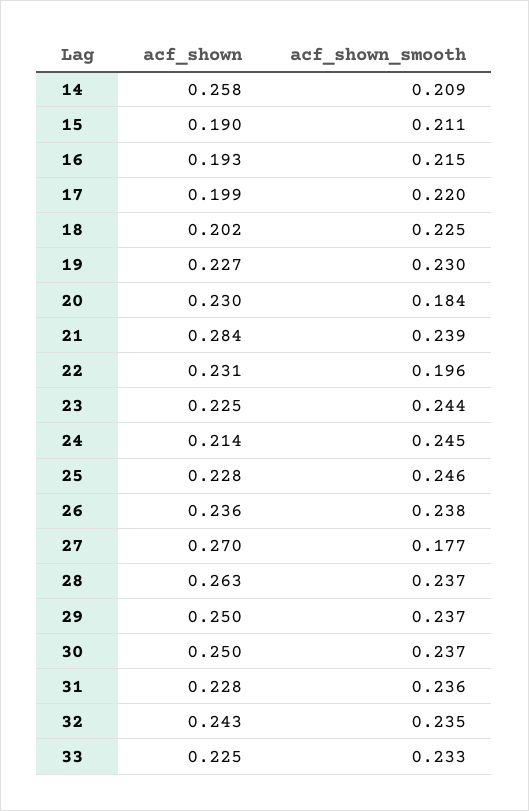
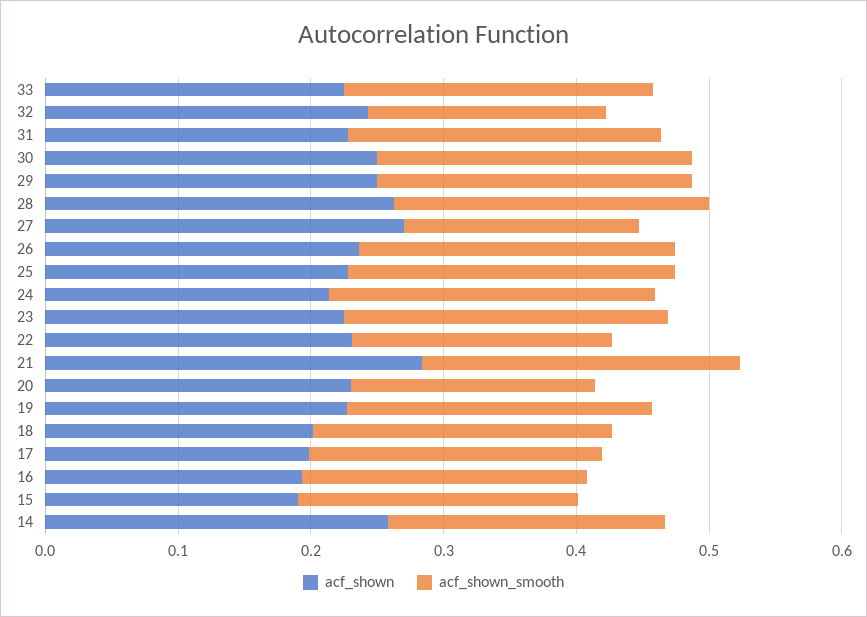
  {
    "acf_shown": {
      "14": 0.258,
      "15": 0.19,
      "16": 0.193,
      "17": 0.199,
      "18": 0.202,
      "19": 0.227,
      "20": 0.23,
      "21": 0.284,
      "22": 0.231,
      "23": 0.225,
      "24": 0.214,
      "25": 0.228,
      "26": 0.236,
      "27": 0.27,
      "28": 0.263,
      "29": 0.25,
      "30": 0.25,
      "31": 0.228,
      "32": 0.243,
      "33": 0.225
    },
    "acf_shown_smooth": {
      "14": 0.209,
      "15": 0.211,
      "16": 0.215,
      "17": 0.22,
      "18": 0.225,
      "19": 0.23,
      "20": 0.184,
      "21": 0.239,
      "22": 0.196,
      "23": 0.244,
      "24": 0.245,
      "25": 0.246,
      "26": 0.238,
      "27": 0.177,
      "28": 0.237,
      "29": 0.237,
      "30": 0.237,
      "31": 0.236,
-     "32": 0.235,
+     "32": 0.18,
      "33": 0.233
    }
  }

